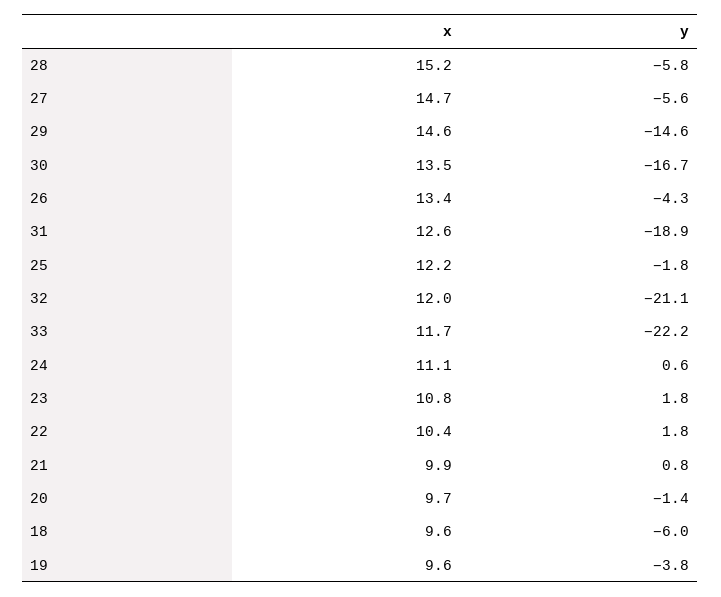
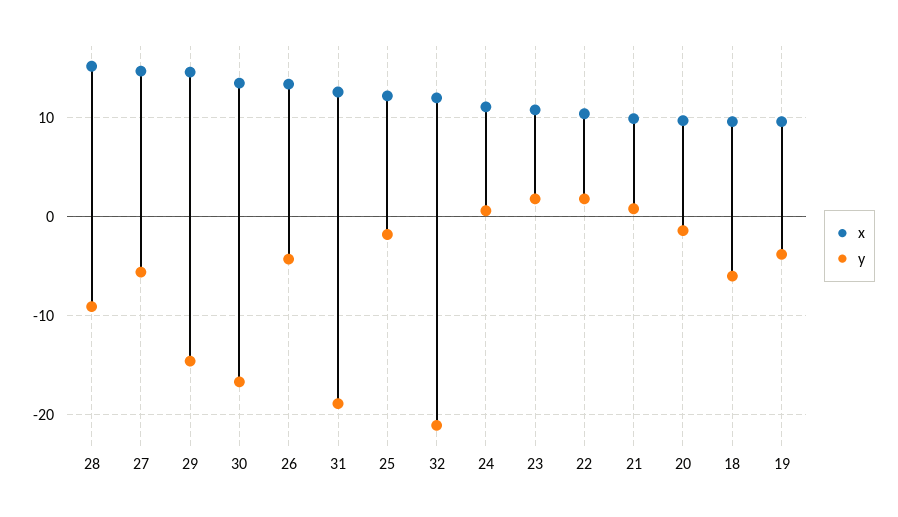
  {
    "x": {
      "28": 15.2,
      "27": 14.7,
      "29": 14.6,
      "30": 13.5,
      "26": 13.4,
      "31": 12.6,
      "25": 12.2,
      "32": 12,
-     "33": 11.7,
      "24": 11.1,
      "23": 10.8,
      "22": 10.4,
      "21": 9.9,
      "20": 9.7,
      "18": 9.6,
      "19": 9.6
    },
    "y": {
-     "28": -5.8,
+     "28": -9,
      "27": -5.6,
      "29": -14.6,
      "30": -16.7,
      "26": -4.3,
      "31": -18.9,
      "25": -1.8,
      "32": -21.1,
-     "33": -22.2,
      "24": 0.6,
      "23": 1.8,
      "22": 1.8,
      "21": 0.8,
      "20": -1.4,
      "18": -6,
      "19": -3.8
    }
  }

